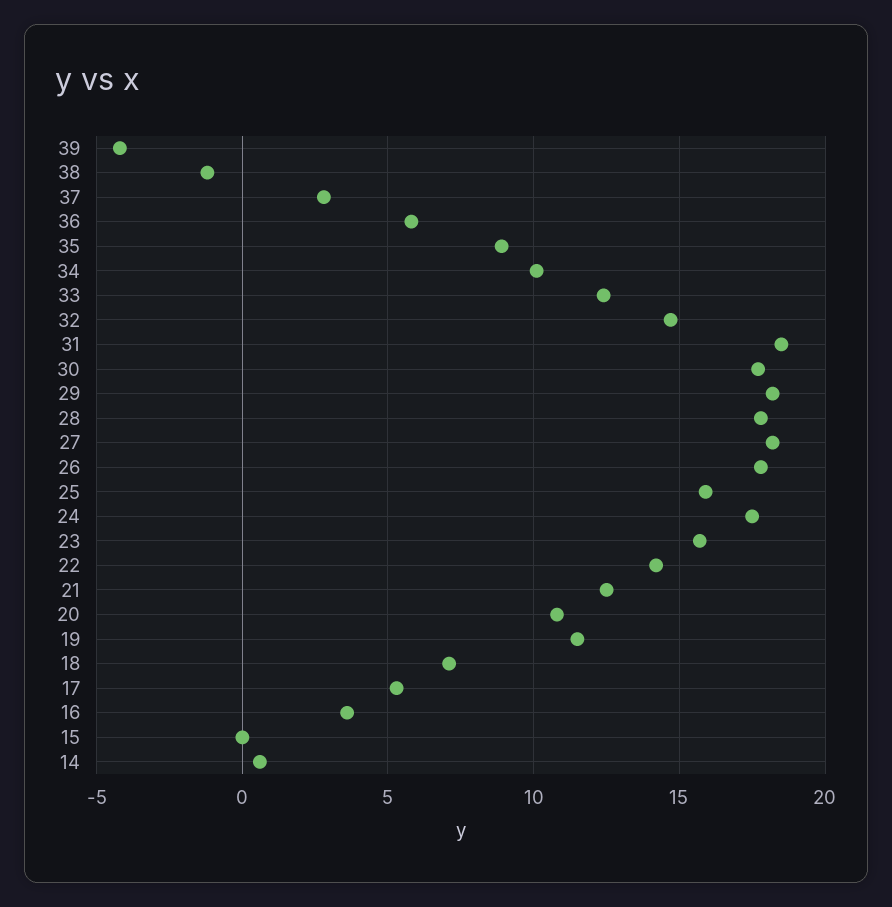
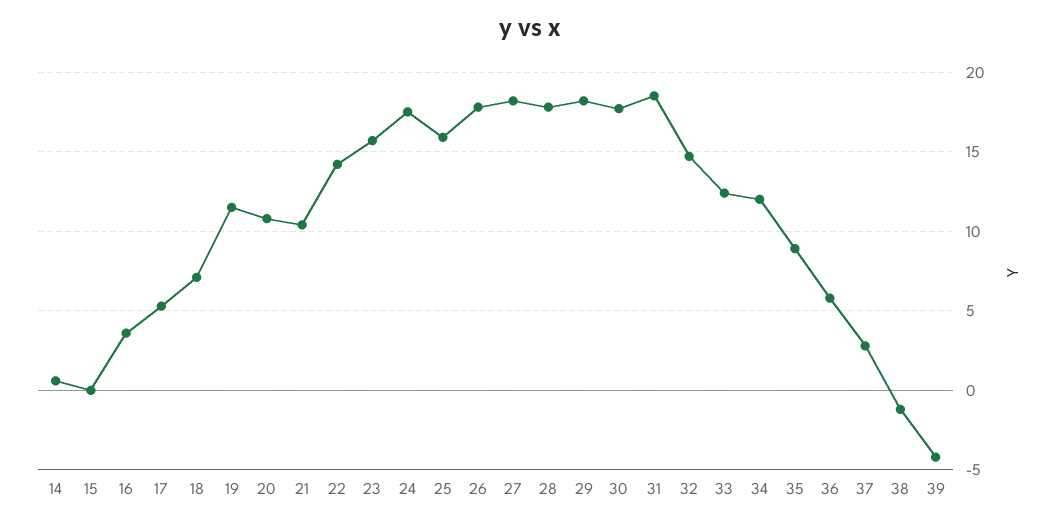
  {
    "39": -4,
    "38": -1,
    "37": 3,
    "36": 6,
    "35": 9,
-   "34": 10,
+   "34": 12,
    "33": 12.5,
    "32": 14.5,
    "31": 18.5,
    "30": 17.5,
    "29": 18,
    "28": 18,
    "27": 18,
    "26": 18,
    "25": 16,
    "24": 17.5,
    "23": 15.5,
    "22": 14,
-   "21": 12.5,
+   "21": 10.5,
    "20": 11,
    "19": 11.5,
    "18": 7,
    "17": 5.5,
    "16": 3.5,
    "15": 0,
    "14": 0.5
  }

